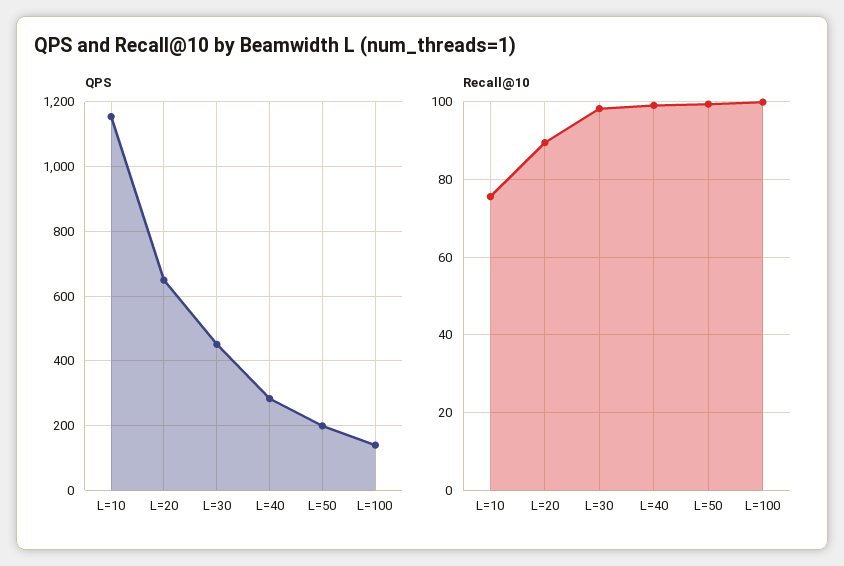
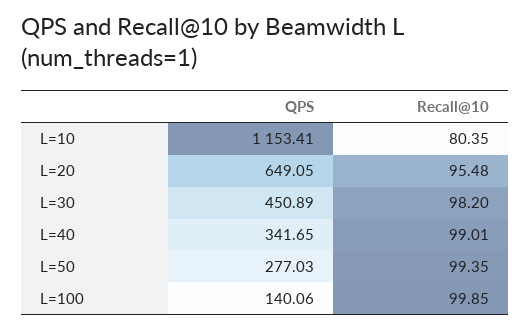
  {
    "QPS": {
      "L=10": 1153.41,
      "L=20": 649.05,
      "L=30": 450.89,
-     "L=40": 280,
+     "L=40": 341.65,
-     "L=50": 200,
+     "L=50": 277.03,
      "L=100": 140.06
    },
    "Recall@10": {
-     "L=10": 76,
+     "L=10": 80.35,
-     "L=20": 90,
+     "L=20": 95.48,
      "L=30": 98.2,
      "L=40": 99.01,
      "L=50": 99.35,
      "L=100": 99.85
    }
  }

